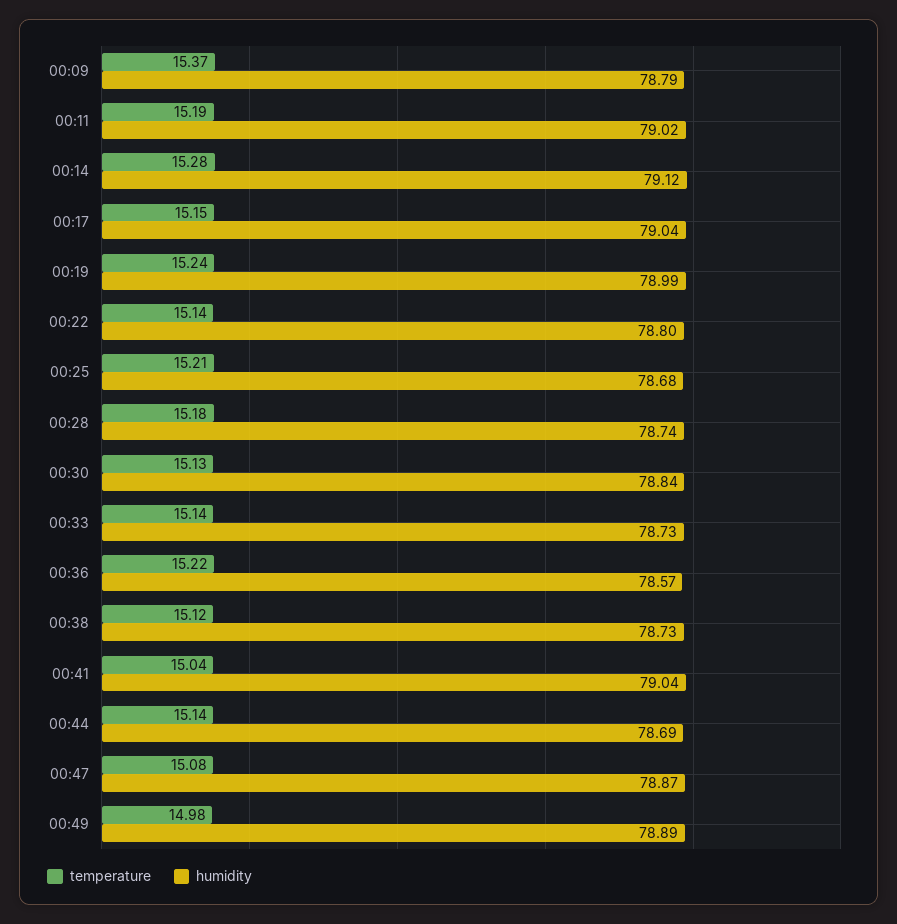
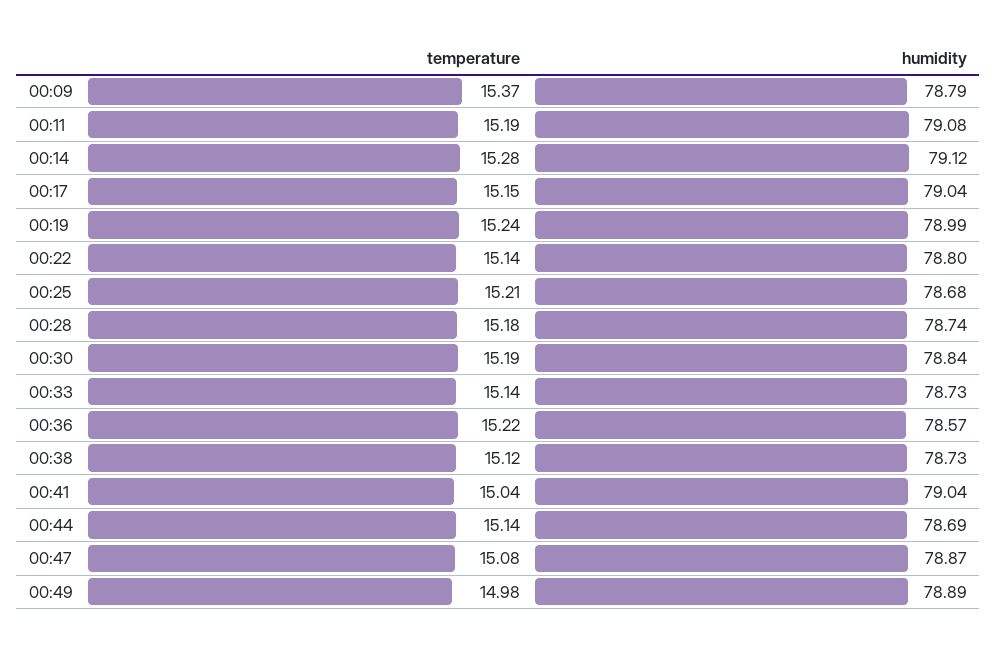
  {
    "temperature": {
      "00:09": 15.37,
      "00:11": 15.19,
      "00:14": 15.28,
      "00:17": 15.15,
      "00:19": 15.24,
      "00:22": 15.14,
      "00:25": 15.21,
      "00:28": 15.18,
-     "00:30": 15.13,
+     "00:30": 15.19,
      "00:33": 15.14,
      "00:36": 15.22,
      "00:38": 15.12,
      "00:41": 15.04,
      "00:44": 15.14,
      "00:47": 15.08,
      "00:49": 14.98
    },
    "humidity": {
      "00:09": 78.79,
-     "00:11": 79.02,
+     "00:11": 79.08,
      "00:14": 79.12,
      "00:17": 79.04,
      "00:19": 78.99,
      "00:22": 78.8,
      "00:25": 78.68,
      "00:28": 78.74,
      "00:30": 78.84,
      "00:33": 78.73,
      "00:36": 78.57,
      "00:38": 78.73,
      "00:41": 79.04,
      "00:44": 78.69,
      "00:47": 78.87,
      "00:49": 78.89
    }
  }

